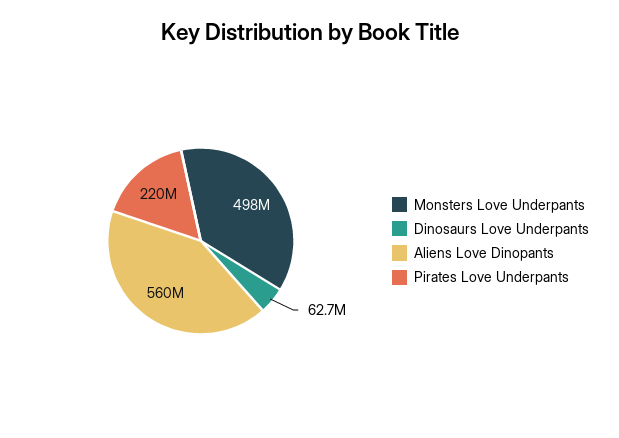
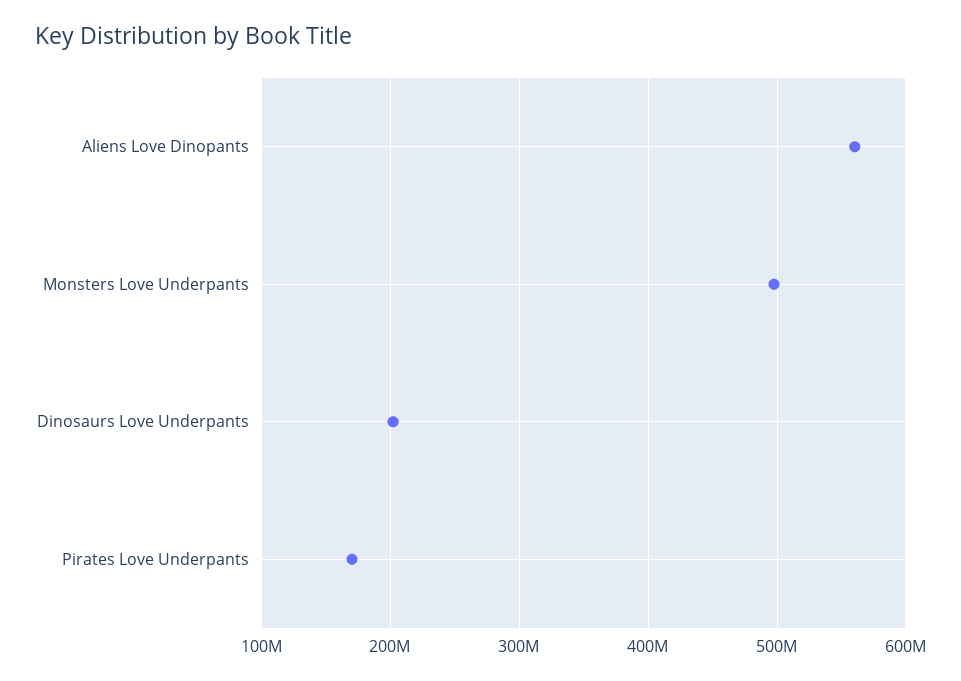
  {
    "Monsters Love Underpants": 498000000,
-   "Dinosaurs Love Underpants": 62700000,
+   "Dinosaurs Love Underpants": 200000000,
    "Aliens Love Dinopants": 560000000,
-   "Pirates Love Underpants": 220000000
+   "Pirates Love Underpants": 170000000
  }

